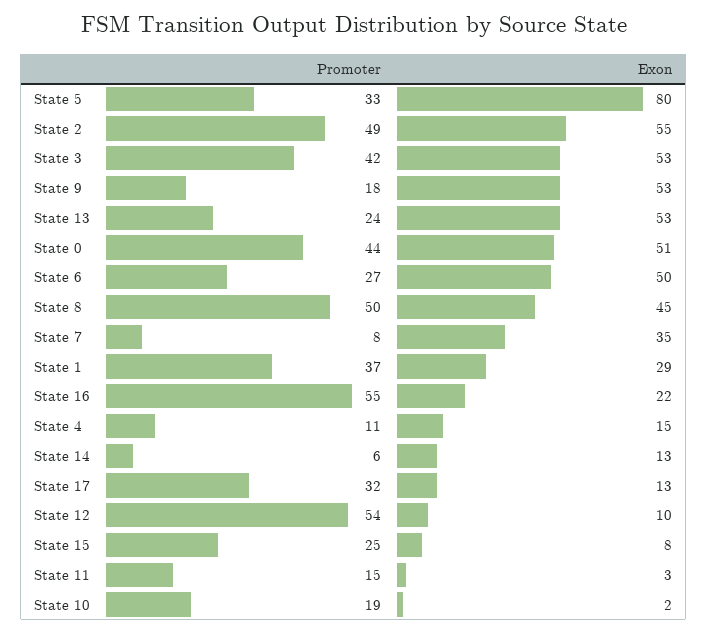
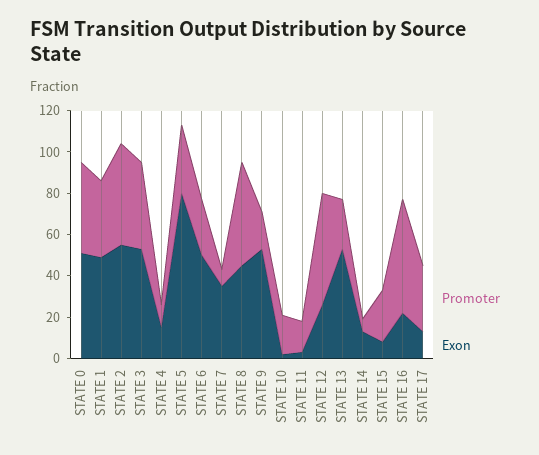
  {
    "Promoter": {
      "State 5": 33,
      "State 2": 49,
      "State 3": 42,
      "State 9": 18,
      "State 13": 24,
      "State 0": 44,
      "State 6": 27,
      "State 8": 50,
      "State 7": 8,
      "State 1": 37,
      "State 16": 55,
      "State 4": 11,
      "State 14": 6,
      "State 17": 32,
      "State 12": 54,
      "State 15": 25,
      "State 11": 15,
      "State 10": 19
    },
    "Exon": {
      "State 5": 80,
      "State 2": 55,
      "State 3": 53,
      "State 9": 53,
      "State 13": 53,
      "State 0": 51,
      "State 6": 50,
      "State 8": 45,
      "State 7": 35,
-     "State 1": 29,
+     "State 1": 50,
      "State 16": 22,
      "State 4": 15,
      "State 14": 13,
      "State 17": 13,
-     "State 12": 10,
+     "State 12": 25,
      "State 15": 8,
      "State 11": 3,
      "State 10": 2
    }
  }

